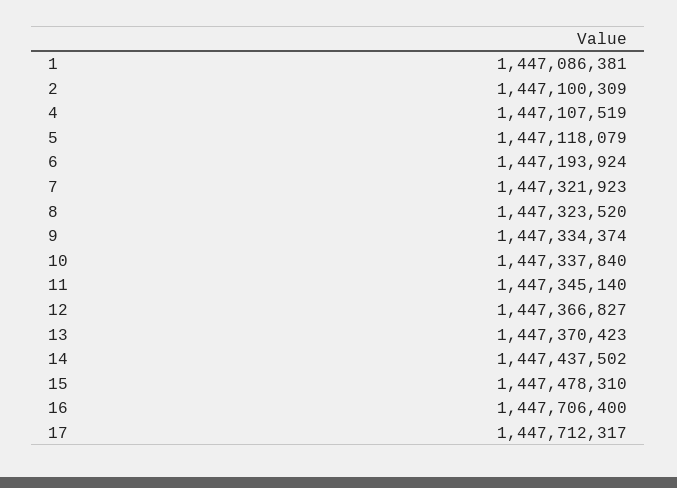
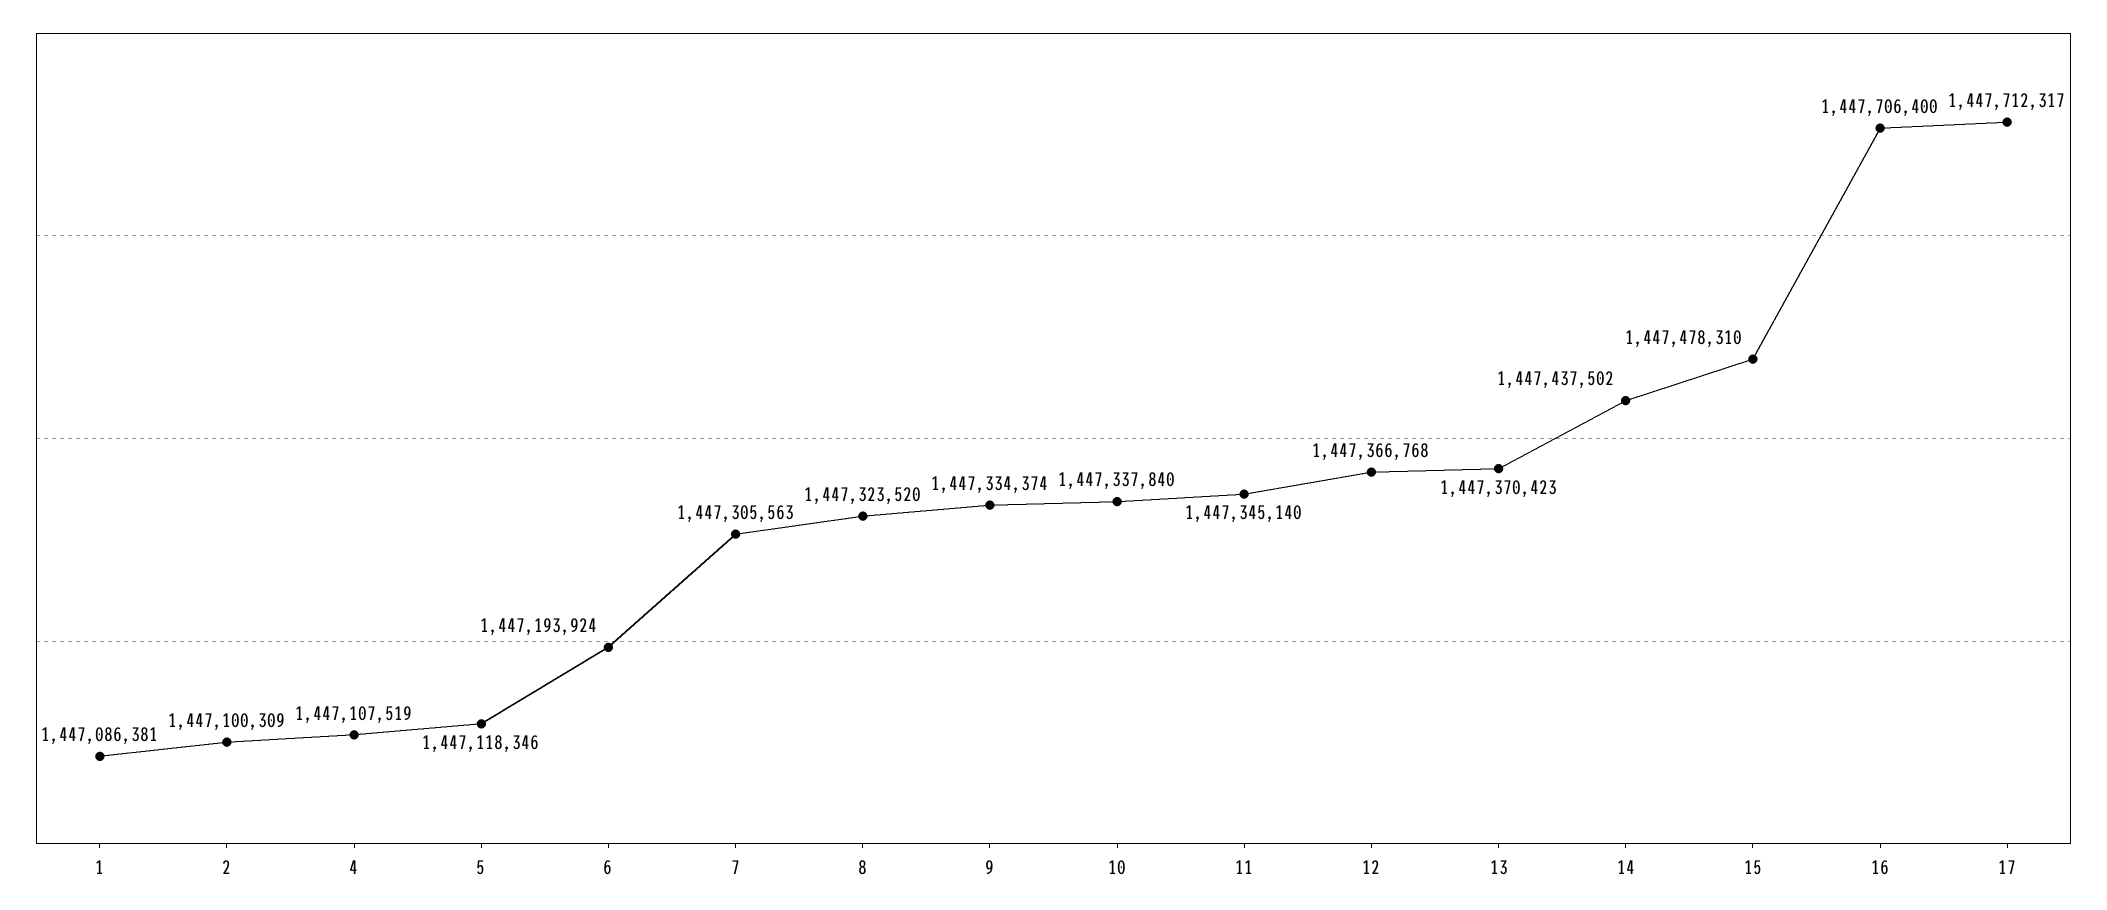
  {
    "1": 1447086381,
    "2": 1447100309,
    "4": 1447107519,
-   "5": 1447118079,
+   "5": 1447118346,
    "6": 1447193924,
-   "7": 1447321923,
+   "7": 1447305563,
    "8": 1447323520,
    "9": 1447334374,
    "10": 1447337840,
    "11": 1447345140,
-   "12": 1447366827,
+   "12": 1447366768,
    "13": 1447370423,
    "14": 1447437502,
    "15": 1447478310,
    "16": 1447706400,
    "17": 1447712317
  }

